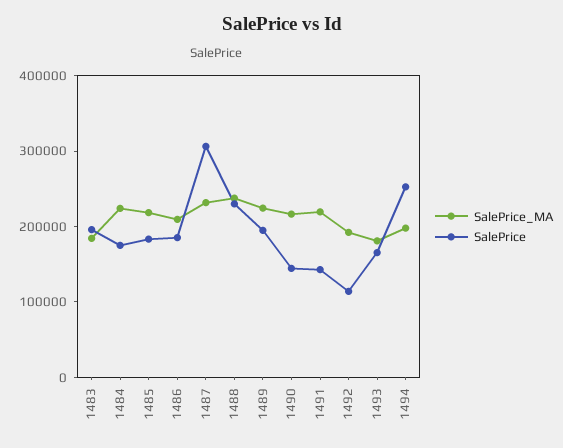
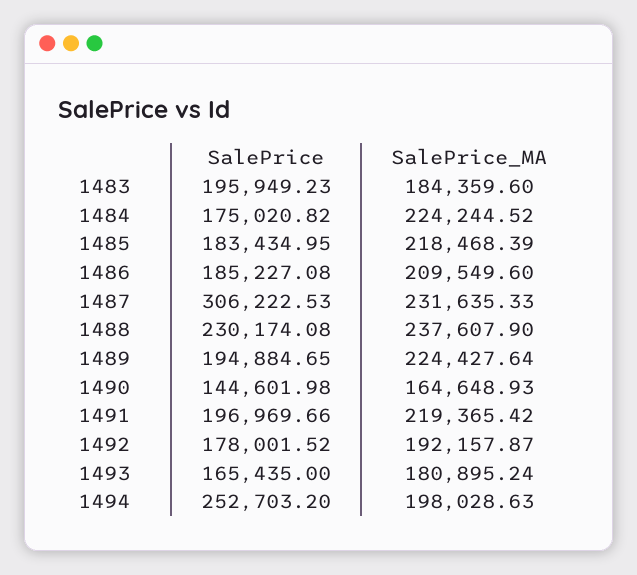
  {
    "SalePrice_MA": {
      "1483": 184359.6,
      "1484": 224244.52,
      "1485": 218468.39,
      "1486": 209549.6,
      "1487": 231635.33,
      "1488": 237607.9,
      "1489": 224427.64,
-     "1490": 220000,
+     "1490": 164648.93,
      "1491": 219365.42,
      "1492": 192157.87,
      "1493": 180895.24,
      "1494": 198028.63
    },
    "SalePrice": {
      "1483": 195949.23,
      "1484": 175020.82,
      "1485": 183434.95,
      "1486": 185227.08,
      "1487": 306222.53,
      "1488": 230174.08,
      "1489": 194884.65,
      "1490": 144601.98,
-     "1491": 140000,
+     "1491": 196969.66,
-     "1492": 120000,
+     "1492": 178001.52,
      "1493": 165435,
      "1494": 252703.2
    }
  }

